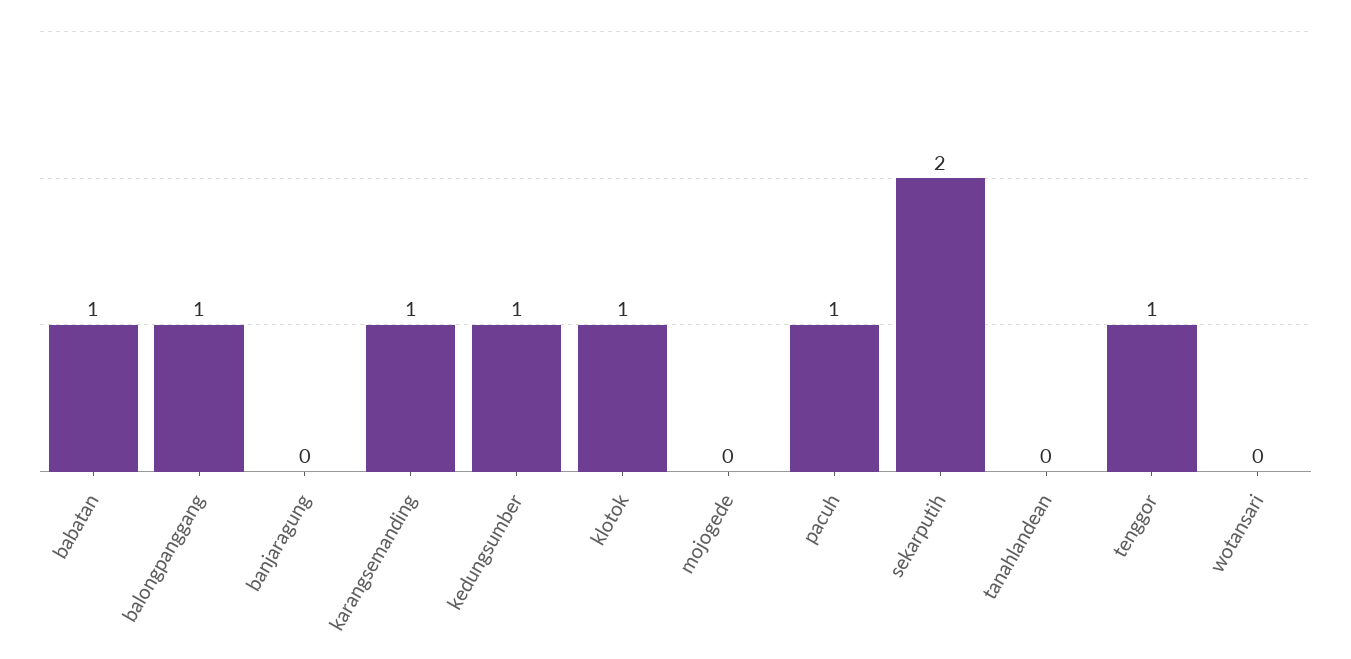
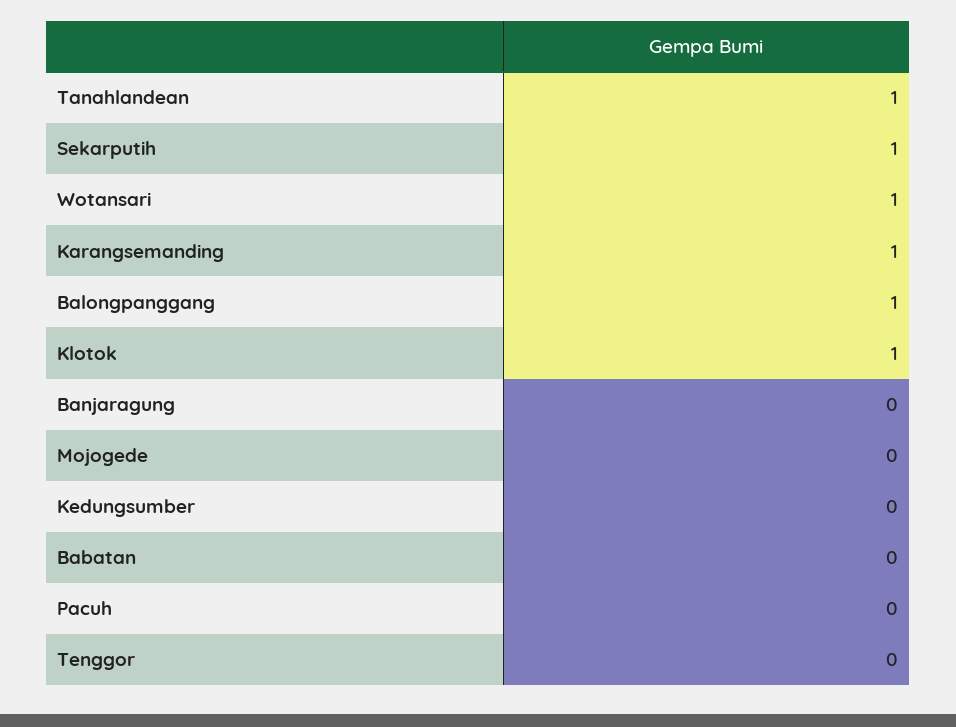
  {
-   "babatan": 1,
+   "babatan": 0,
    "balongpanggang": 1,
    "banjaragung": 0,
    "karangsemanding": 1,
-   "kedungsumber": 1,
+   "kedungsumber": 0,
    "klotok": 1,
    "mojogede": 0,
-   "pacuh": 1,
+   "pacuh": 0,
-   "sekarputih": 2,
+   "sekarputih": 1,
-   "tanahlandean": 0,
+   "tanahlandean": 1,
-   "tenggor": 1,
+   "tenggor": 0,
-   "wotansari": 0
+   "wotansari": 1
  }

